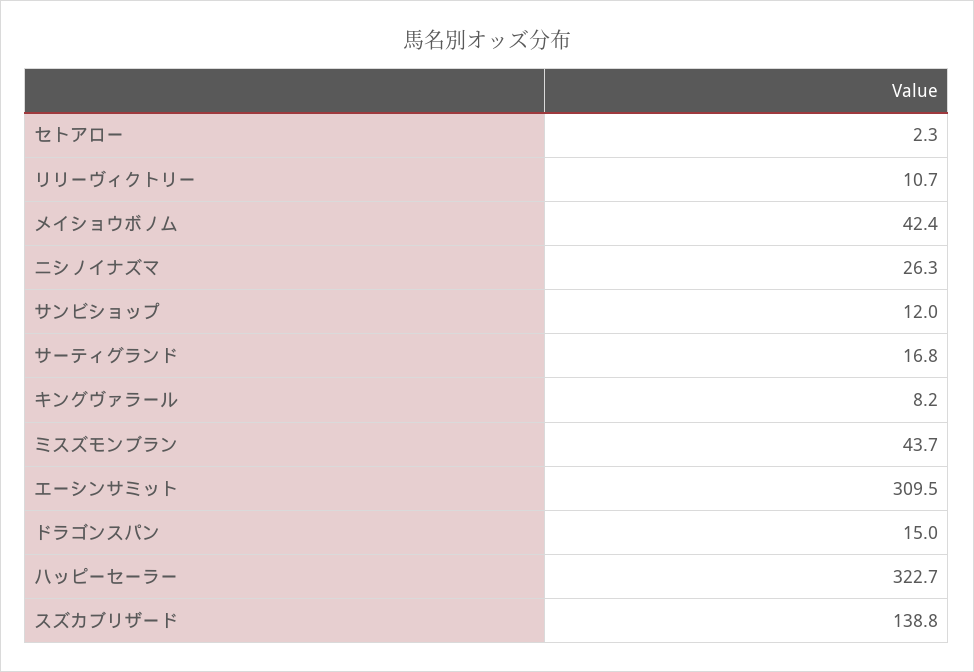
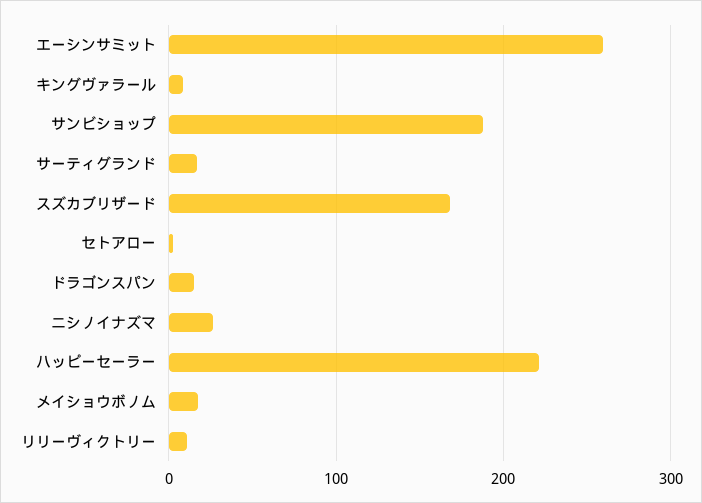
  {
    "セトアロー": 2.3,
    "リリーヴィクトリー": 10.7,
-   "メイショウボノム": 42.4,
+   "メイショウボノム": 20,
    "ニシノイナズマ": 26.3,
-   "サンビショップ": 12,
+   "サンビショップ": 190,
    "サーティグランド": 16.8,
    "キングヴァラール": 8.2,
-   "ミスズモンブラン": 43.7,
-   "エーシンサミット": 309.5,
+   "エーシンサミット": 260,
    "ドラゴンスパン": 15,
-   "ハッピーセーラー": 322.7,
+   "ハッピーセーラー": 220,
-   "スズカブリザード": 138.8
+   "スズカブリザード": 170
  }

